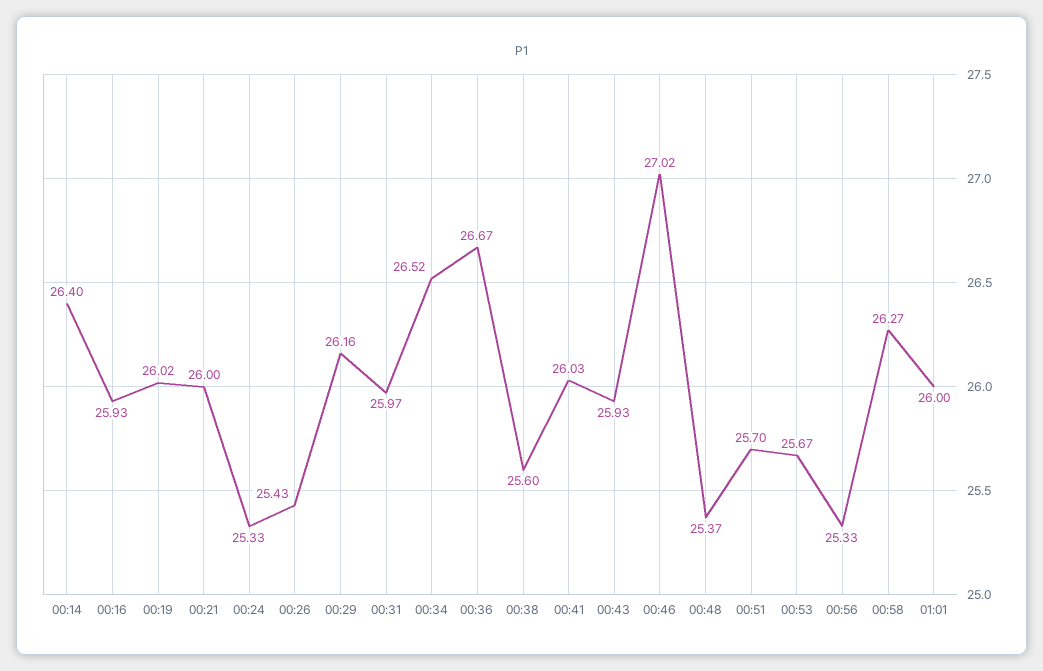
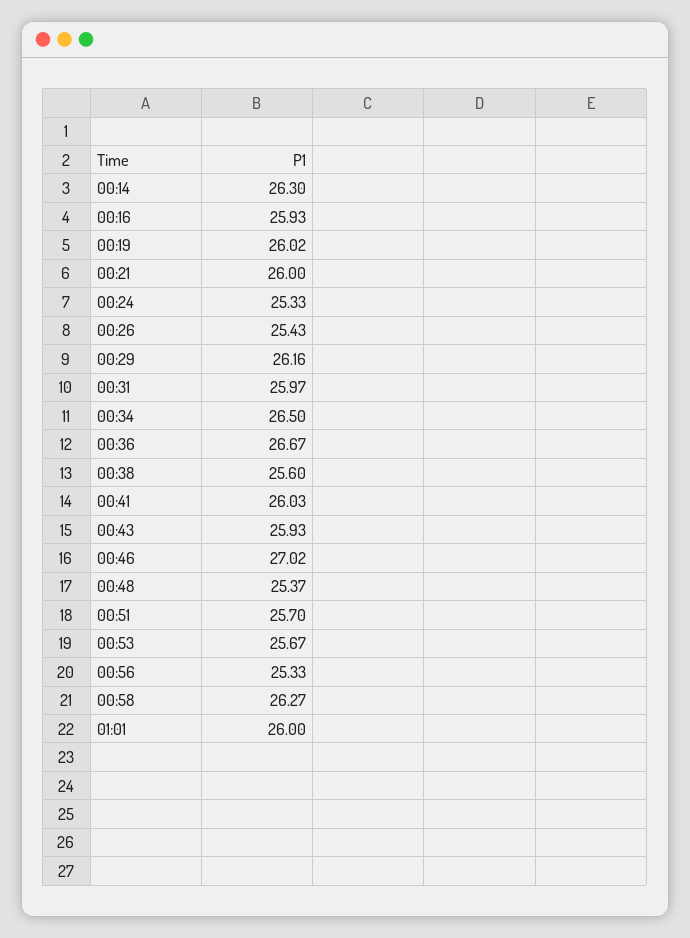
  {
-   "00:14": 26.4,
+   "00:14": 26.3,
    "00:16": 25.93,
    "00:19": 26.02,
    "00:21": 26,
    "00:24": 25.33,
    "00:26": 25.43,
    "00:29": 26.16,
    "00:31": 25.97,
-   "00:34": 26.52,
+   "00:34": 26.5,
    "00:36": 26.67,
    "00:38": 25.6,
    "00:41": 26.03,
    "00:43": 25.93,
    "00:46": 27.02,
    "00:48": 25.37,
    "00:51": 25.7,
    "00:53": 25.67,
    "00:56": 25.33,
    "00:58": 26.27,
    "01:01": 26
  }

